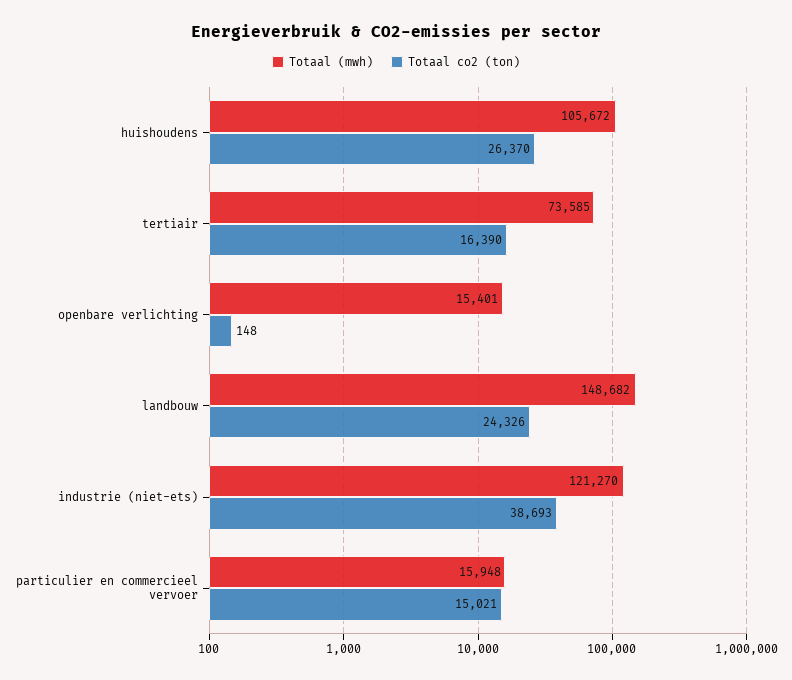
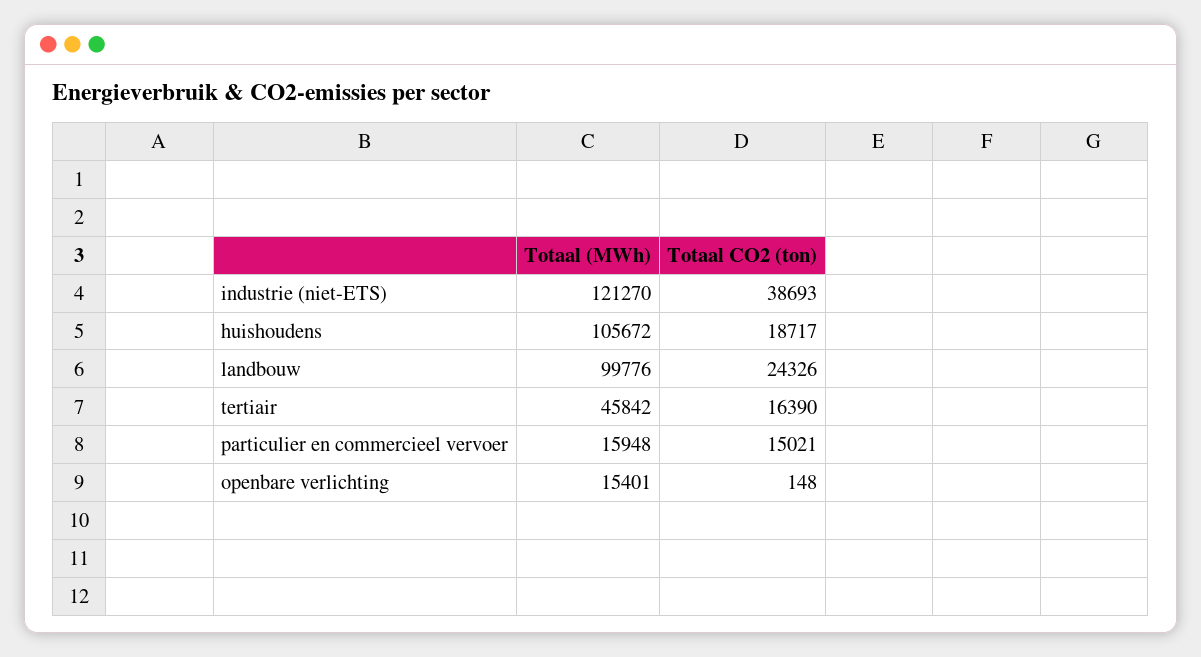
  {
    "Totaal (mwh)": {
      "huishoudens": 105672,
-     "tertiair": 73585,
+     "tertiair": 45842,
      "openbare verlichting": 15401,
-     "landbouw": 148682,
+     "landbouw": 99776,
      "industrie (niet-ets)": 121270,
      "particulier en commercieel vervoer": 15948
    },
    "Totaal co2 (ton)": {
-     "huishoudens": 26370,
+     "huishoudens": 18717,
      "tertiair": 16390,
      "openbare verlichting": 148,
      "landbouw": 24326,
      "industrie (niet-ets)": 38693,
      "particulier en commercieel vervoer": 15021
    }
  }

